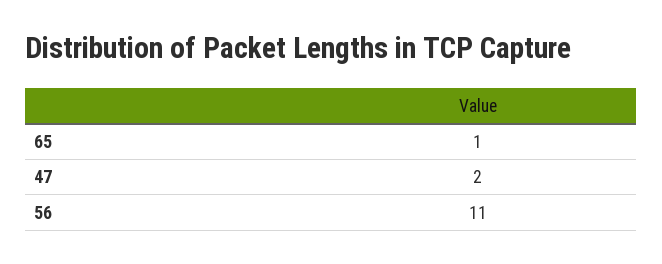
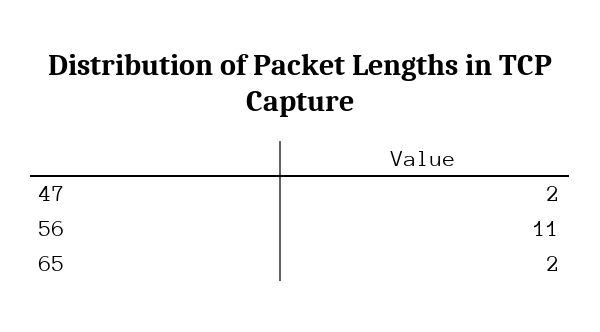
  {
-   "65": 1,
+   "65": 2,
    "47": 2,
    "56": 11
  }

